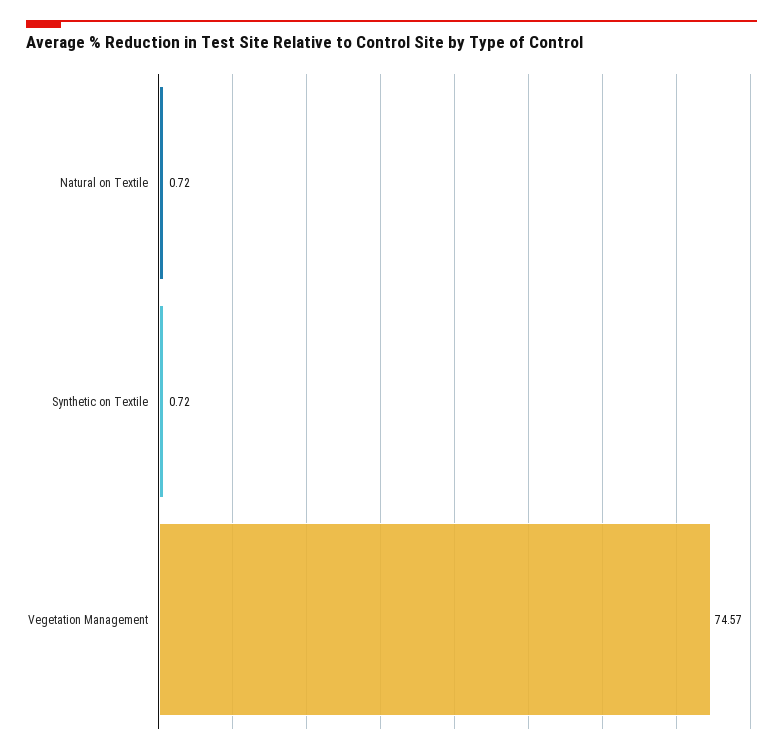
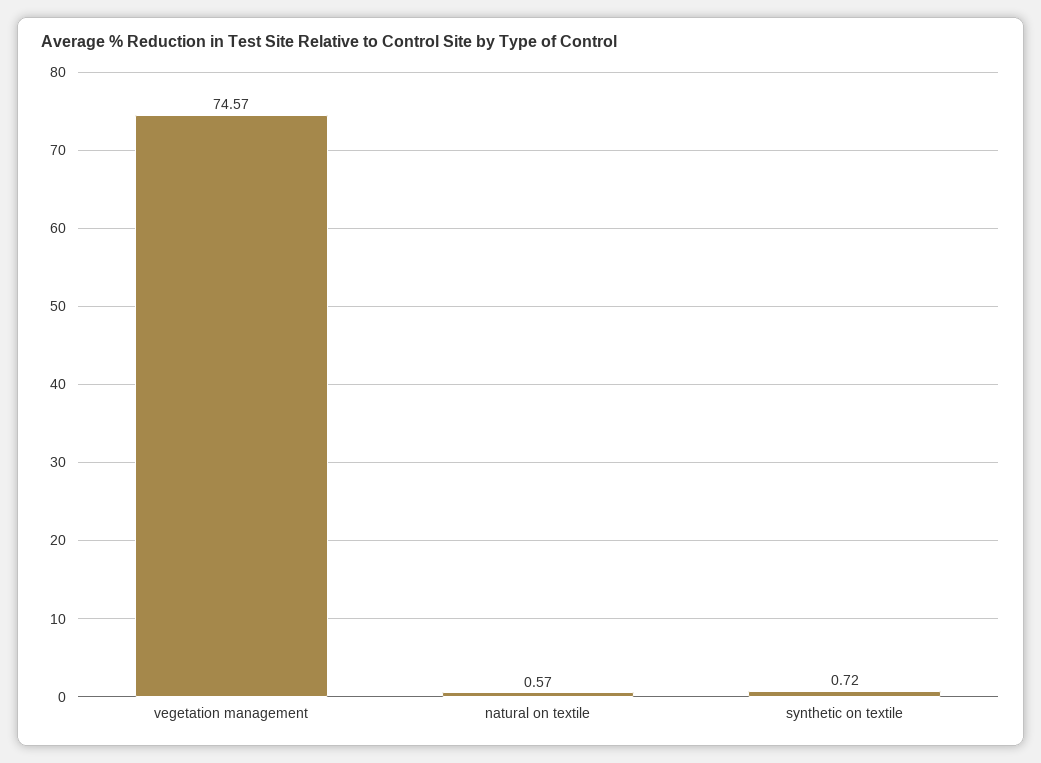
  {
-   "Natural on Textile": 0.72,
+   "Natural on Textile": 0.57,
    "Synthetic on Textile": 0.72,
    "Vegetation Management": 74.57
  }

